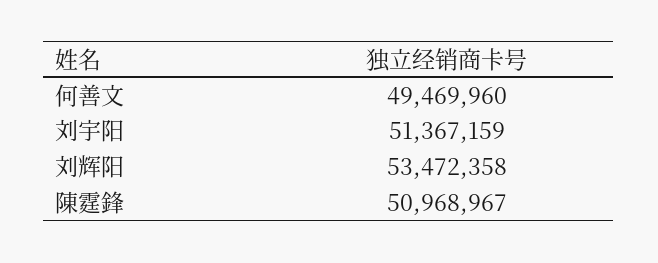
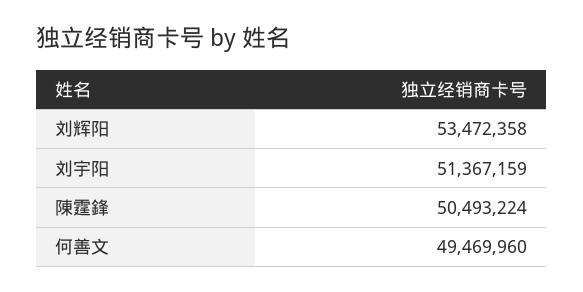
  {
    "何善文": 49469960,
    "刘宇阳": 51367159,
    "刘辉阳": 53472358,
-   "陳霆鋒": 50968967
+   "陳霆鋒": 50493224
  }

